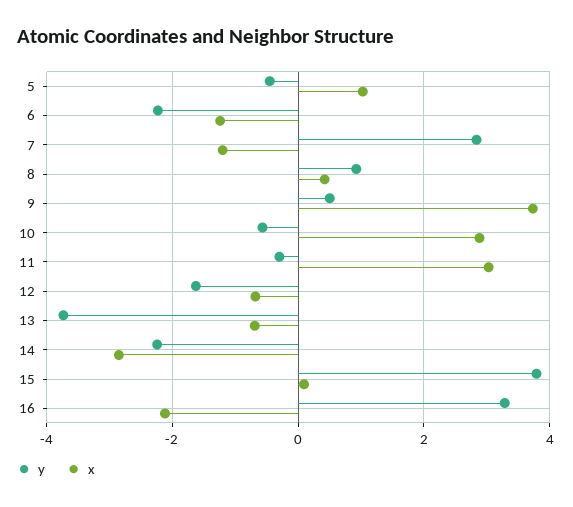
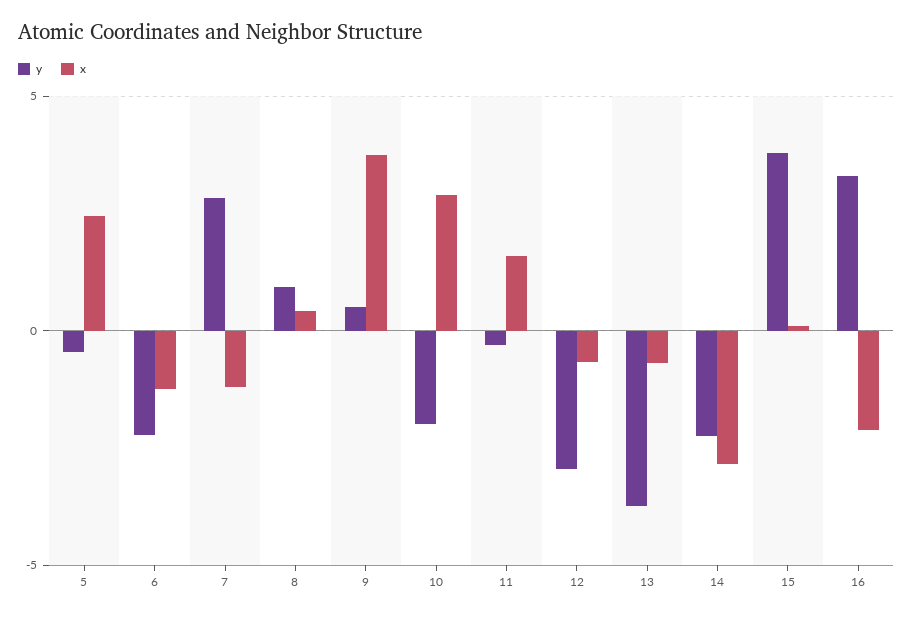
  {
    "y": {
      "5": -0.4,
      "6": -2.2,
      "7": 2.8,
      "8": 1,
      "9": 0.6,
-     "10": -0.6,
+     "10": -2,
      "11": -0.2,
-     "12": -1.6,
+     "12": -3,
      "13": -3.8,
      "14": -2.2,
      "15": 3.8,
      "16": 3.2
    },
    "x": {
-     "5": 1,
+     "5": 2.5,
      "6": -1.2,
      "7": -1.2,
      "8": 0.4,
      "9": 3.8,
      "10": 2.8,
-     "11": 3,
+     "11": 1.5,
      "12": -0.6,
      "13": -0.6,
      "14": -2.8,
      "15": 0,
      "16": -2.2
    }
  }

